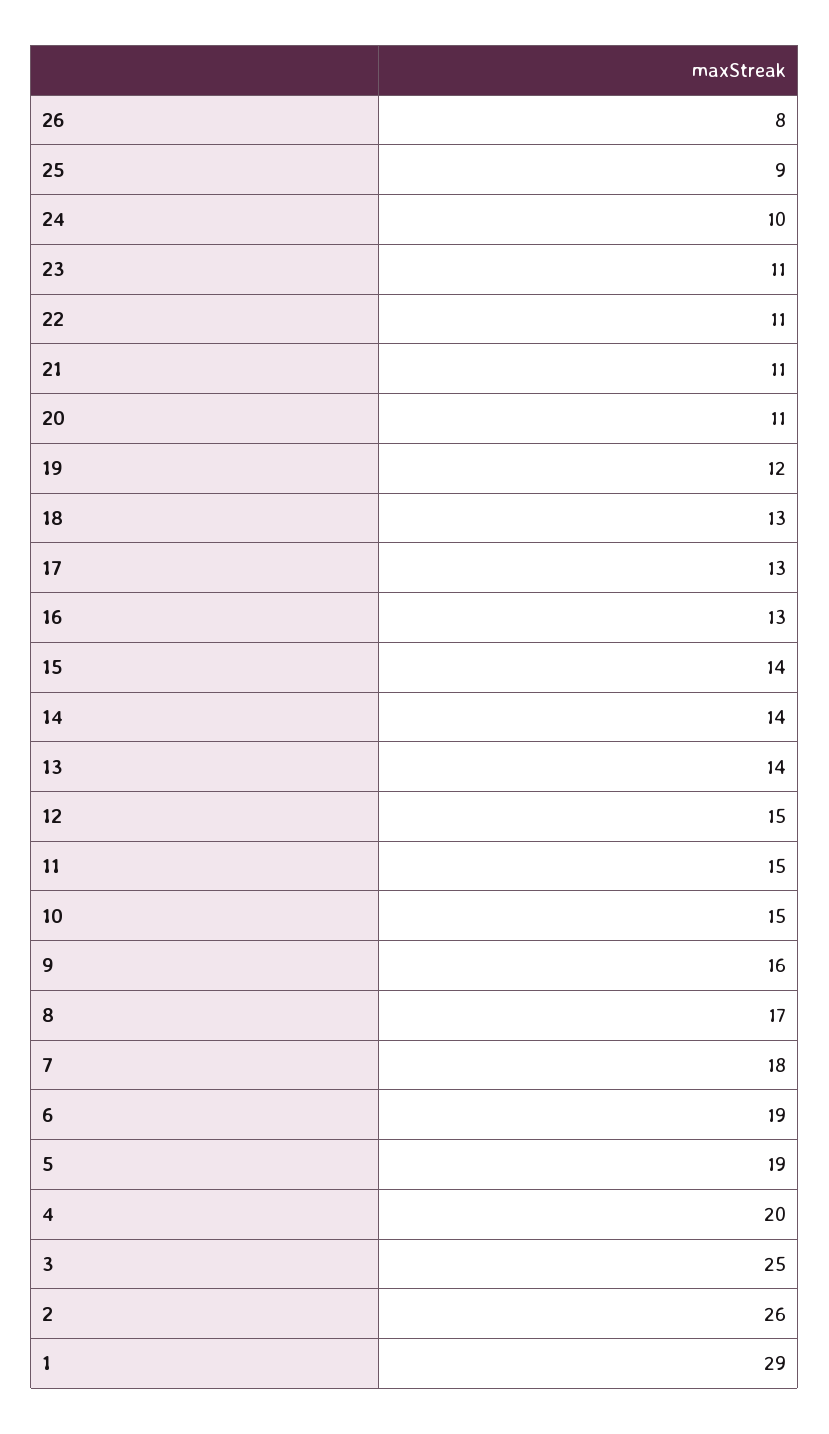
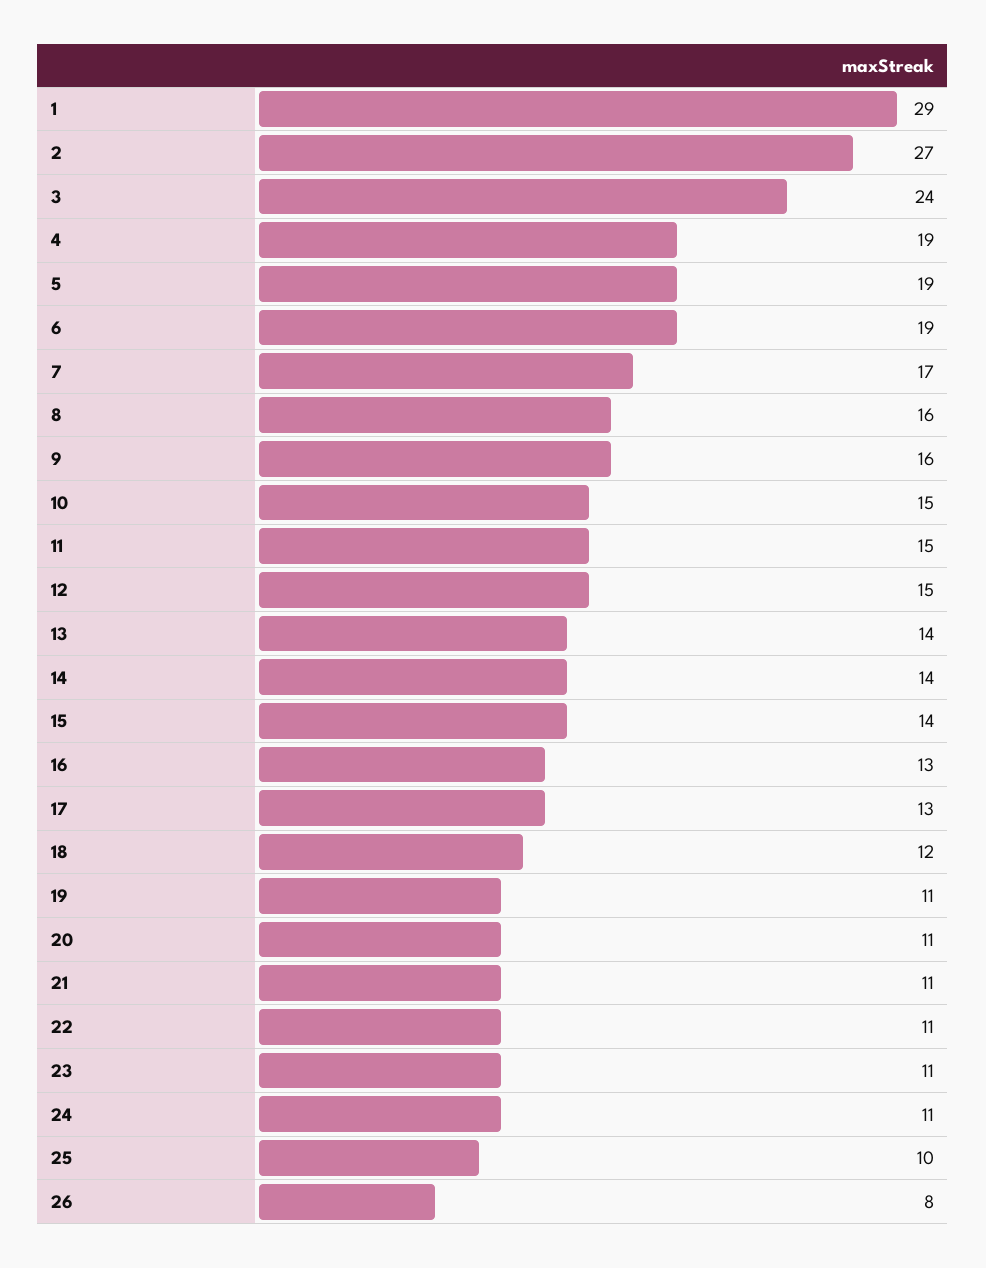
  {
    "26": 8,
-   "25": 9,
+   "25": 10,
-   "24": 10,
+   "24": 11,
    "23": 11,
    "22": 11,
    "21": 11,
    "20": 11,
-   "19": 12,
+   "19": 11,
-   "18": 13,
+   "18": 12,
    "17": 13,
    "16": 13,
    "15": 14,
    "14": 14,
    "13": 14,
    "12": 15,
    "11": 15,
    "10": 15,
    "9": 16,
-   "8": 17,
+   "8": 16,
-   "7": 18,
+   "7": 17,
    "6": 19,
    "5": 19,
-   "4": 20,
+   "4": 19,
-   "3": 25,
+   "3": 24,
-   "2": 26,
+   "2": 27,
    "1": 29
  }

